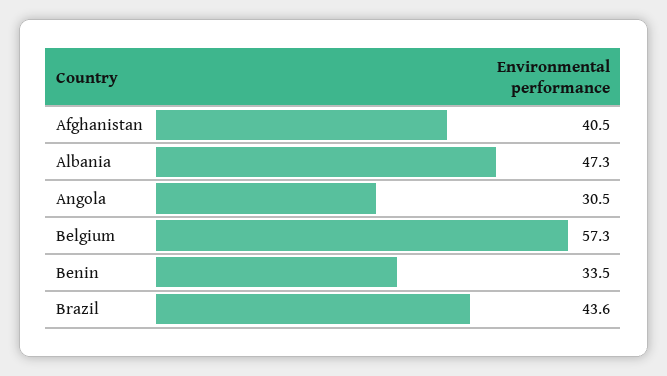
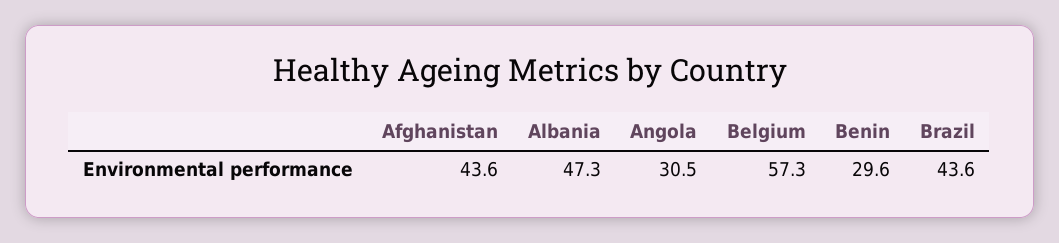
  {
-   "Afghanistan": 40.5,
+   "Afghanistan": 43.6,
    "Albania": 47.3,
    "Angola": 30.5,
    "Belgium": 57.3,
-   "Benin": 33.5,
+   "Benin": 29.6,
    "Brazil": 43.6
  }

